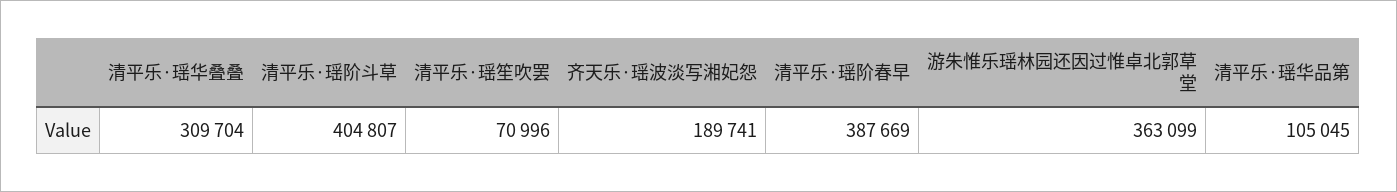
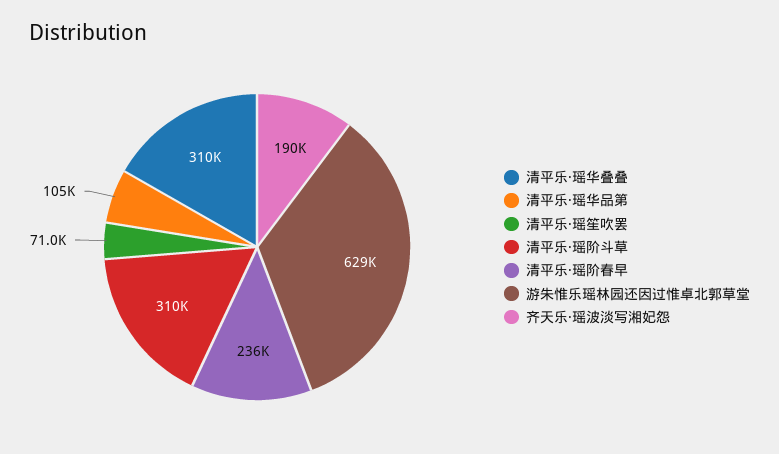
  {
    "清平乐·瑶华叠叠": 309704,
-   "清平乐·瑶阶斗草": 404807,
+   "清平乐·瑶阶斗草": 310000,
    "清平乐·瑶笙吹罢": 70996,
    "齐天乐·瑶波淡写湘妃怨": 189741,
-   "清平乐·瑶阶春早": 387669,
+   "清平乐·瑶阶春早": 236000,
-   "游朱惟乐瑶林园还因过惟卓北郭草堂": 363099,
+   "游朱惟乐瑶林园还因过惟卓北郭草堂": 629000,
    "清平乐·瑶华品第": 105045
  }

